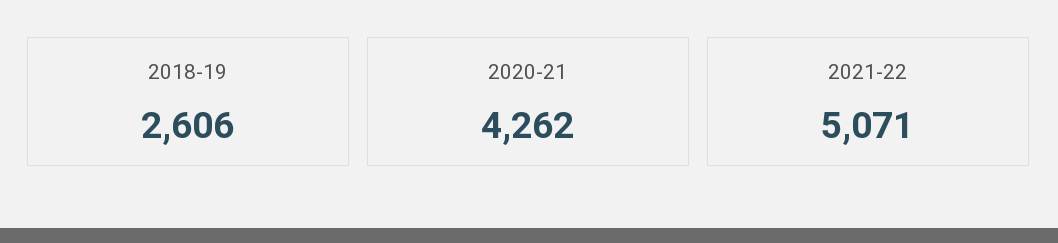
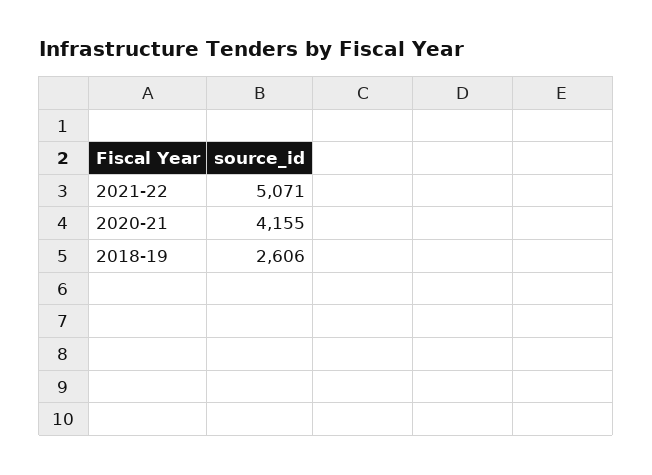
  {
    "2018-19": 2606,
-   "2020-21": 4262,
+   "2020-21": 4155,
    "2021-22": 5071
  }

